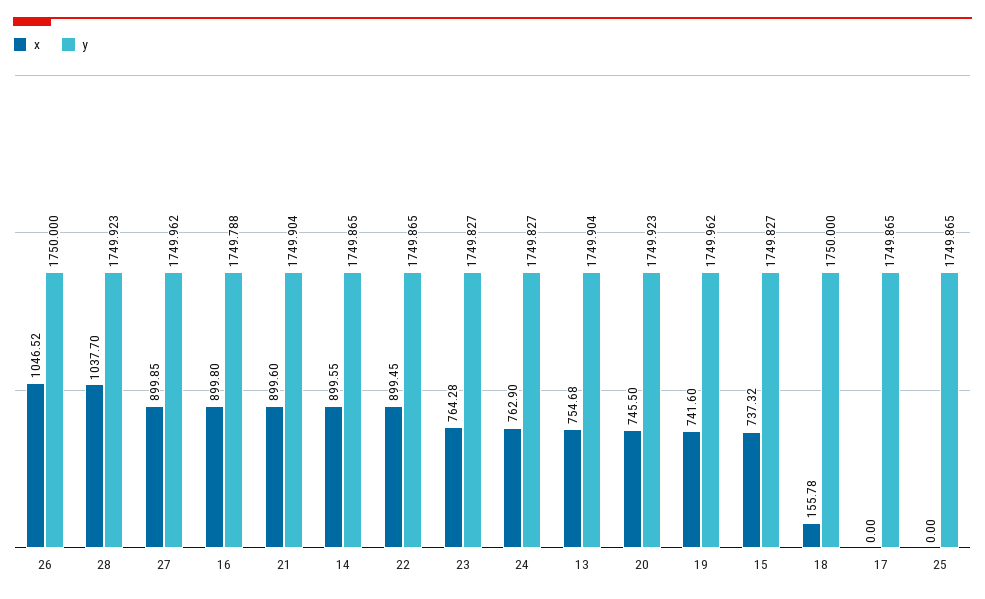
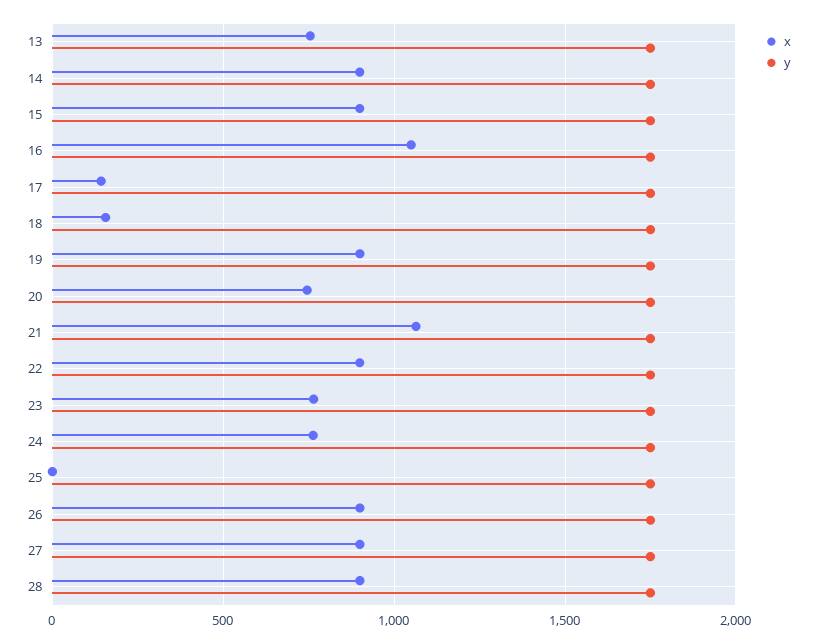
  {
    "x": {
-     "26": 1046.52,
+     "26": 900,
-     "28": 1037.7,
+     "28": 900,
      "27": 899.85,
-     "16": 899.8,
+     "16": 1050,
-     "21": 899.6,
+     "21": 1050,
      "14": 899.55,
      "22": 899.45,
      "23": 764.28,
      "24": 762.9,
      "13": 754.68,
      "20": 745.5,
-     "19": 741.6,
+     "19": 900,
-     "15": 737.32,
+     "15": 900,
      "18": 155.78,
-     "17": 0,
+     "17": 150,
      "25": 0
    },
    "y": {
      "26": 1750,
      "28": 1749.923,
      "27": 1749.962,
      "16": 1749.788,
      "21": 1749.904,
      "14": 1749.865,
      "22": 1749.865,
      "23": 1749.827,
      "24": 1749.827,
      "13": 1749.904,
      "20": 1749.923,
      "19": 1749.962,
      "15": 1749.827,
      "18": 1750,
      "17": 1749.865,
      "25": 1749.865
    }
  }

